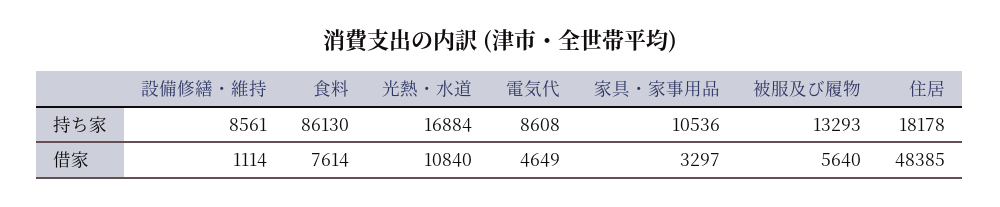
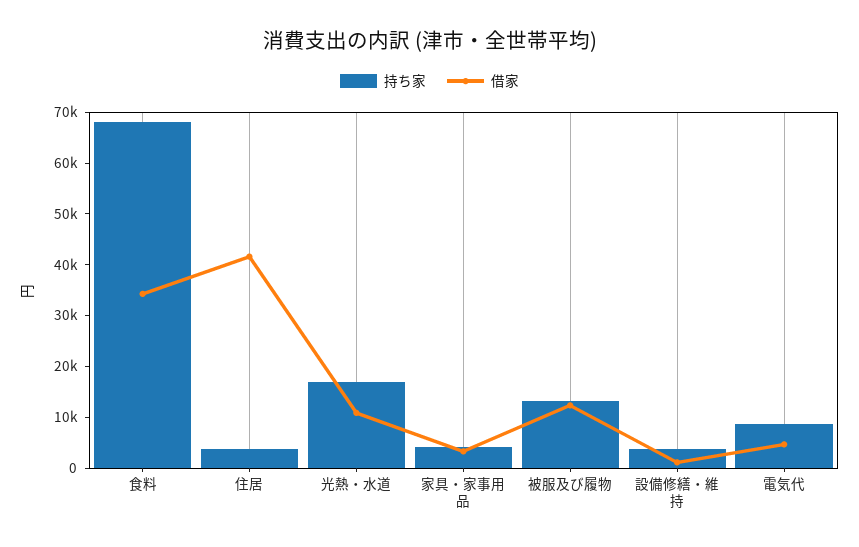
  {
    "持ち家": {
-     "設備修繕・維持": 8561,
+     "設備修繕・維持": 4000,
-     "食料": 86130,
+     "食料": 68000,
      "光熱・水道": 16884,
      "電気代": 8608,
-     "家具・家事用品": 10536,
+     "家具・家事用品": 4000,
      "被服及び履物": 13293,
-     "住居": 18178
+     "住居": 4000
    },
    "借家": {
      "設備修繕・維持": 1114,
-     "食料": 7614,
+     "食料": 34000,
      "光熱・水道": 10840,
      "電気代": 4649,
      "家具・家事用品": 3297,
-     "被服及び履物": 5640,
+     "被服及び履物": 12000,
-     "住居": 48385
+     "住居": 42000
    }
  }

